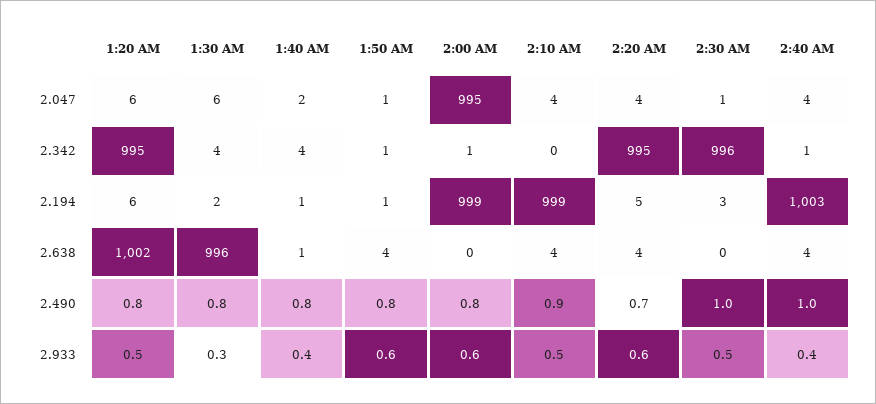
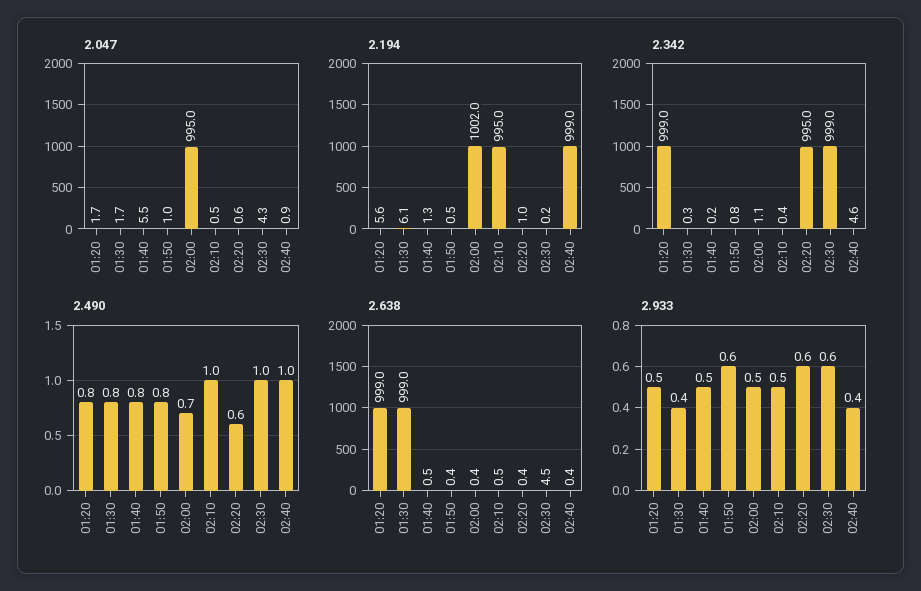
  {
    "2.047": {
-     "1:20 AM": 6,
+     "1:20 AM": 1.7,
-     "1:30 AM": 6,
+     "1:30 AM": 1.7,
-     "1:40 AM": 2,
+     "1:40 AM": 5.5,
      "1:50 AM": 1,
      "2:00 AM": 995,
-     "2:10 AM": 4,
+     "2:10 AM": 0.5,
-     "2:20 AM": 4,
+     "2:20 AM": 0.6,
-     "2:30 AM": 1,
+     "2:30 AM": 4.3,
-     "2:40 AM": 4
+     "2:40 AM": 0.9
    },
    "2.342": {
-     "1:20 AM": 995,
+     "1:20 AM": 999,
-     "1:30 AM": 4,
+     "1:30 AM": 0.3,
-     "1:40 AM": 4,
+     "1:40 AM": 0.2,
      "1:50 AM": 0.8,
      "2:00 AM": 1.1,
      "2:10 AM": 0.4,
      "2:20 AM": 995,
-     "2:30 AM": 996,
+     "2:30 AM": 999,
-     "2:40 AM": 1
+     "2:40 AM": 4.6
    },
    "2.194": {
      "1:20 AM": 5.6,
-     "1:30 AM": 2,
+     "1:30 AM": 6.1,
      "1:40 AM": 1.3,
      "1:50 AM": 0.5,
-     "2:00 AM": 999,
+     "2:00 AM": 1002,
-     "2:10 AM": 999,
+     "2:10 AM": 995,
-     "2:20 AM": 5,
+     "2:20 AM": 1,
-     "2:30 AM": 3,
+     "2:30 AM": 0.2,
-     "2:40 AM": 1003
+     "2:40 AM": 999
    },
    "2.638": {
-     "1:20 AM": 1002,
+     "1:20 AM": 999,
-     "1:30 AM": 996,
+     "1:30 AM": 999,
      "1:40 AM": 0.5,
-     "1:50 AM": 4,
+     "1:50 AM": 0.4,
      "2:00 AM": 0.4,
-     "2:10 AM": 4,
+     "2:10 AM": 0.5,
-     "2:20 AM": 4,
+     "2:20 AM": 0.4,
-     "2:30 AM": 0,
+     "2:30 AM": 4.5,
-     "2:40 AM": 4
+     "2:40 AM": 0.4
    },
    "2.490": {
      "1:20 AM": 0.8,
      "1:30 AM": 0.8,
      "1:40 AM": 0.8,
      "1:50 AM": 0.8,
-     "2:00 AM": 0.8,
+     "2:00 AM": 0.7,
-     "2:10 AM": 0.9,
+     "2:10 AM": 1,
-     "2:20 AM": 0.7,
+     "2:20 AM": 0.6,
      "2:30 AM": 1,
      "2:40 AM": 1
    },
    "2.933": {
      "1:20 AM": 0.5,
-     "1:30 AM": 0.3,
+     "1:30 AM": 0.4,
-     "1:40 AM": 0.4,
+     "1:40 AM": 0.5,
      "1:50 AM": 0.6,
-     "2:00 AM": 0.6,
+     "2:00 AM": 0.5,
      "2:10 AM": 0.5,
      "2:20 AM": 0.6,
-     "2:30 AM": 0.5,
+     "2:30 AM": 0.6,
      "2:40 AM": 0.4
    }
  }

